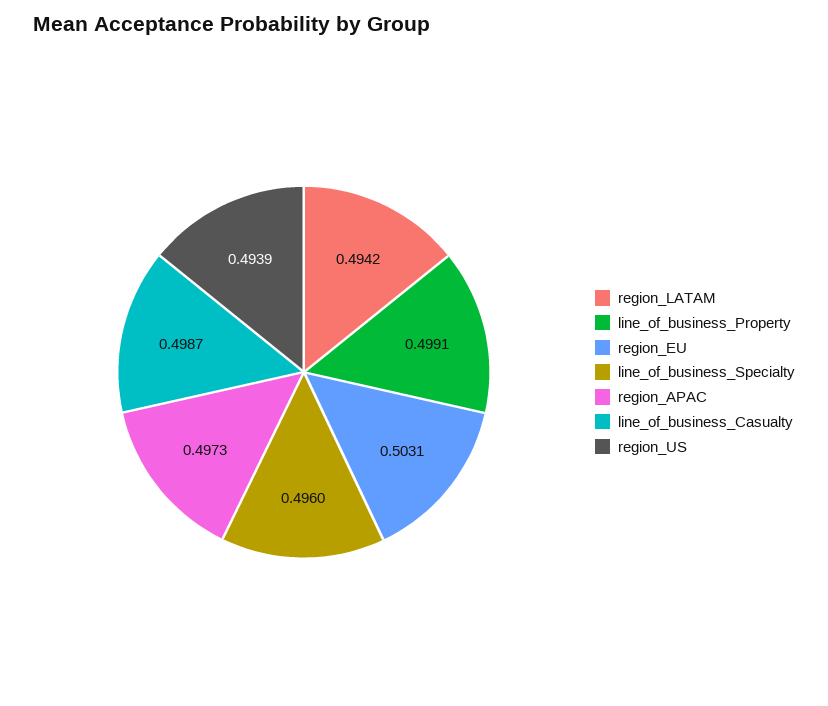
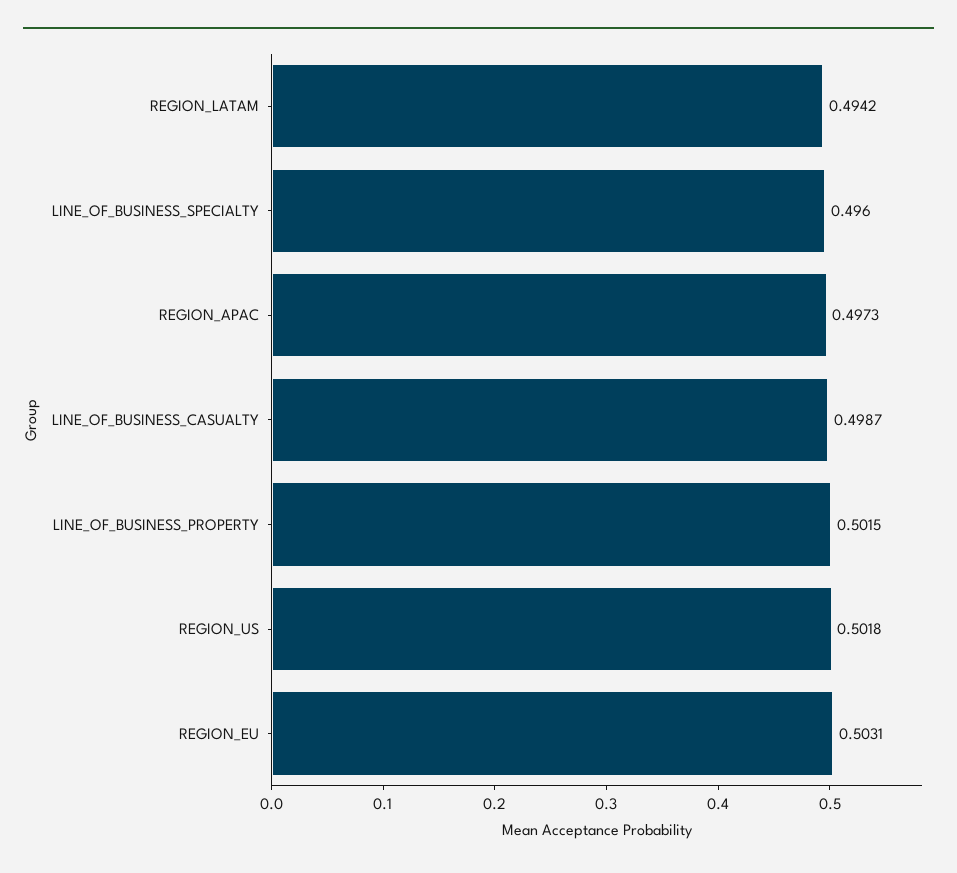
  {
    "region_LATAM": 0.4942,
-   "line_of_business_Property": 0.4991,
+   "line_of_business_Property": 0.5015,
    "region_EU": 0.5031,
    "line_of_business_Specialty": 0.496,
    "region_APAC": 0.4973,
    "line_of_business_Casualty": 0.4987,
-   "region_US": 0.4939
+   "region_US": 0.5018
  }

